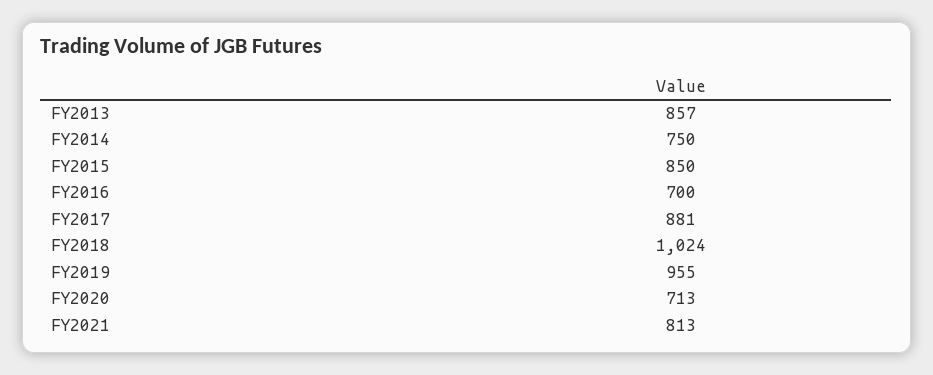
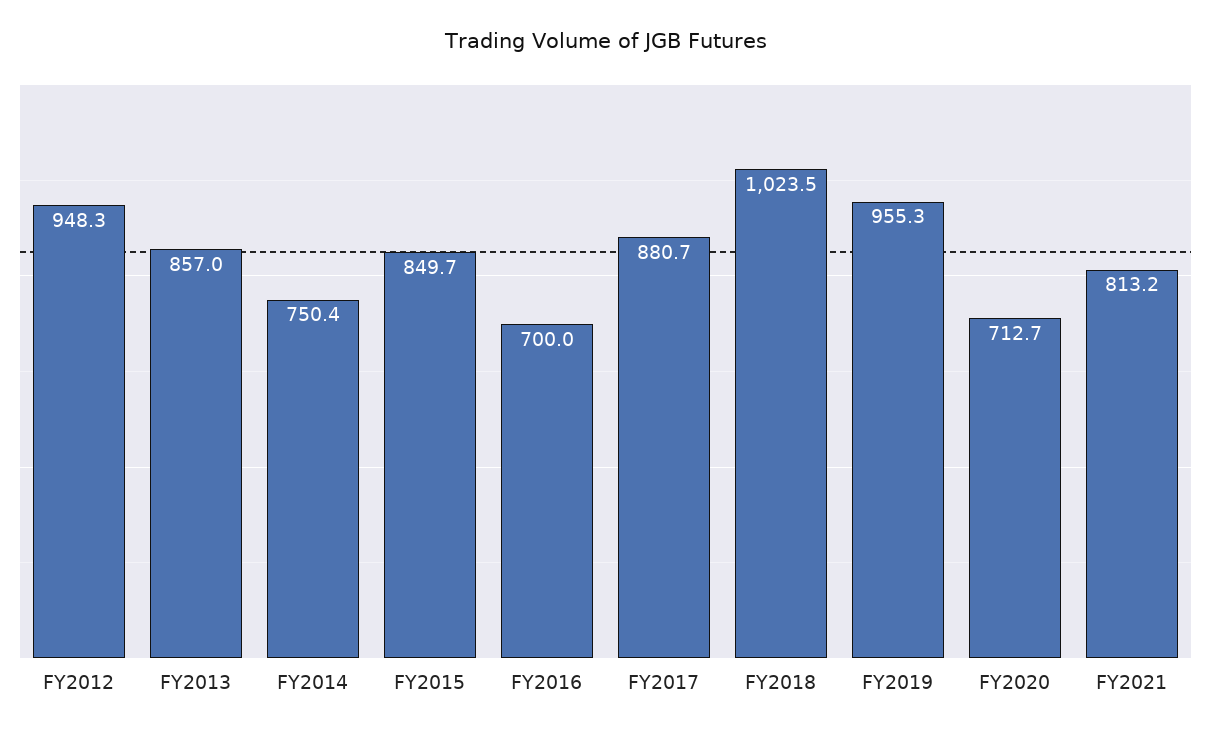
  {
    "FY2013": 857,
    "FY2014": 750.4,
    "FY2015": 849.7,
    "FY2016": 700,
    "FY2017": 880.7,
    "FY2018": 1023.5,
    "FY2019": 955.3,
    "FY2020": 712.7,
-   "FY2021": 813.2
+   "FY2021": 813.2,
+   "FY2012": 948.3
  }

